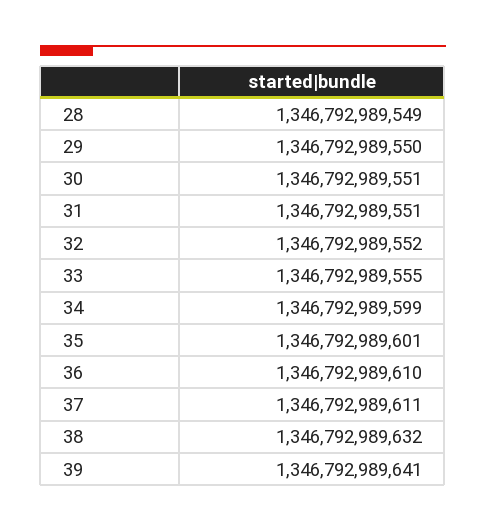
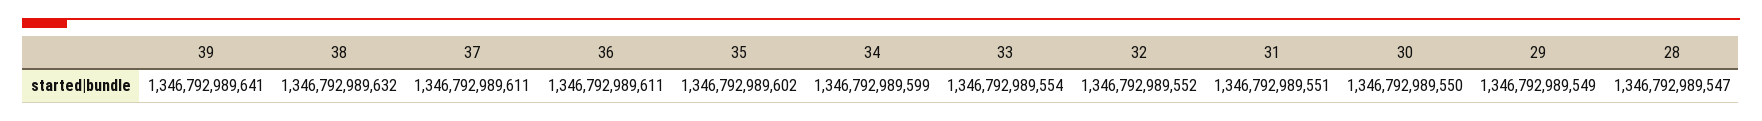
  {
-   "28": 1346792989549,
+   "28": 1346792989547,
-   "29": 1346792989550,
+   "29": 1346792989549,
-   "30": 1346792989551,
+   "30": 1346792989550,
    "31": 1346792989551,
    "32": 1346792989552,
-   "33": 1346792989555,
+   "33": 1346792989554,
    "34": 1346792989599,
-   "35": 1346792989601,
+   "35": 1346792989602,
-   "36": 1346792989610,
+   "36": 1346792989611,
    "37": 1346792989611,
    "38": 1346792989632,
    "39": 1346792989641
  }

